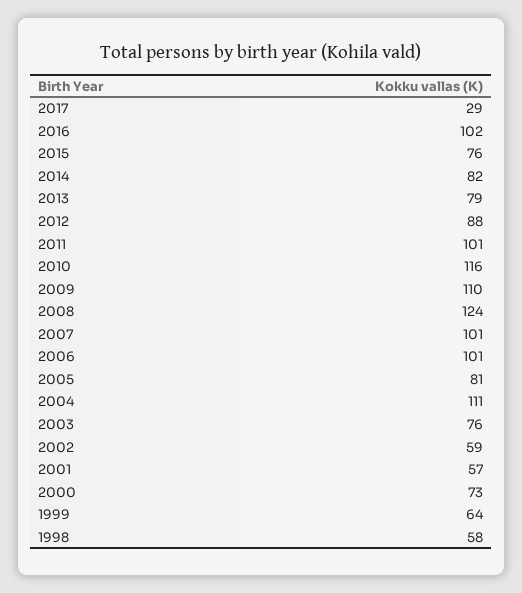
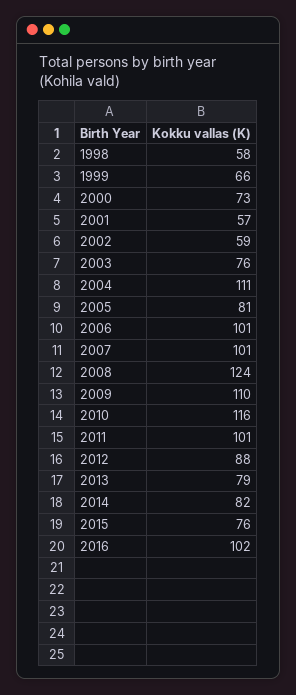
  {
-   "2017": 29,
    "2016": 102,
    "2015": 76,
    "2014": 82,
    "2013": 79,
    "2012": 88,
    "2011": 101,
    "2010": 116,
    "2009": 110,
    "2008": 124,
    "2007": 101,
    "2006": 101,
    "2005": 81,
    "2004": 111,
    "2003": 76,
    "2002": 59,
    "2001": 57,
    "2000": 73,
-   "1999": 64,
+   "1999": 66,
    "1998": 58
  }

